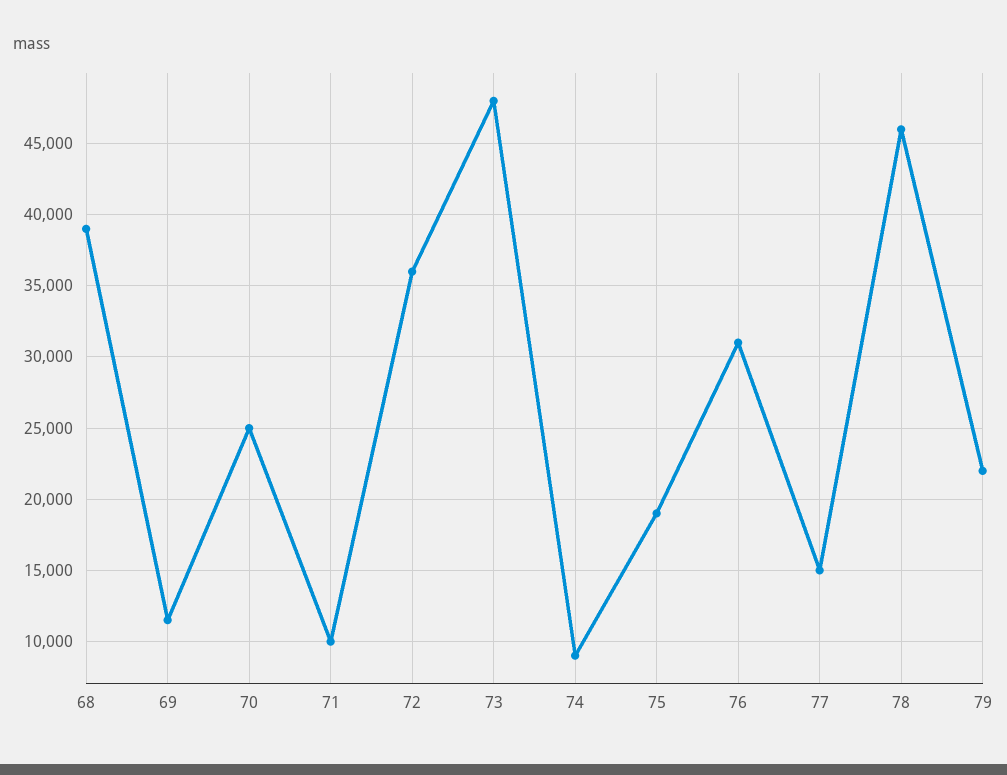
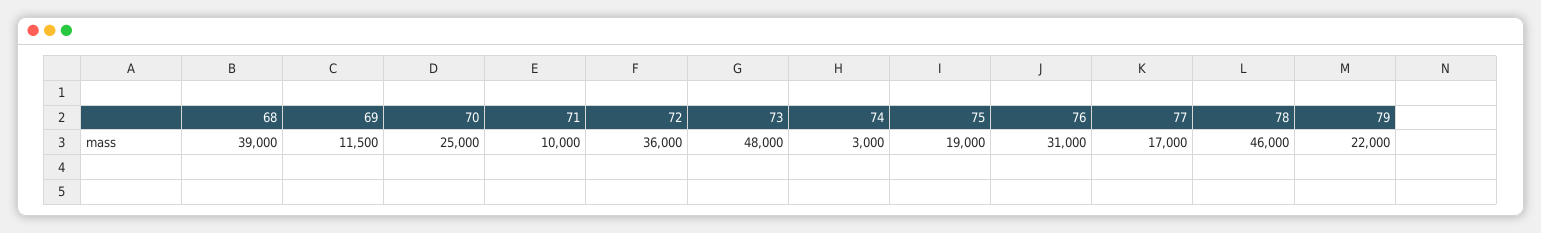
  {
    "68": 39000,
    "69": 11500,
    "70": 25000,
    "71": 10000,
    "72": 36000,
    "73": 48000,
-   "74": 9000,
+   "74": 3000,
    "75": 19000,
    "76": 31000,
-   "77": 15000,
+   "77": 17000,
    "78": 46000,
    "79": 22000
  }

